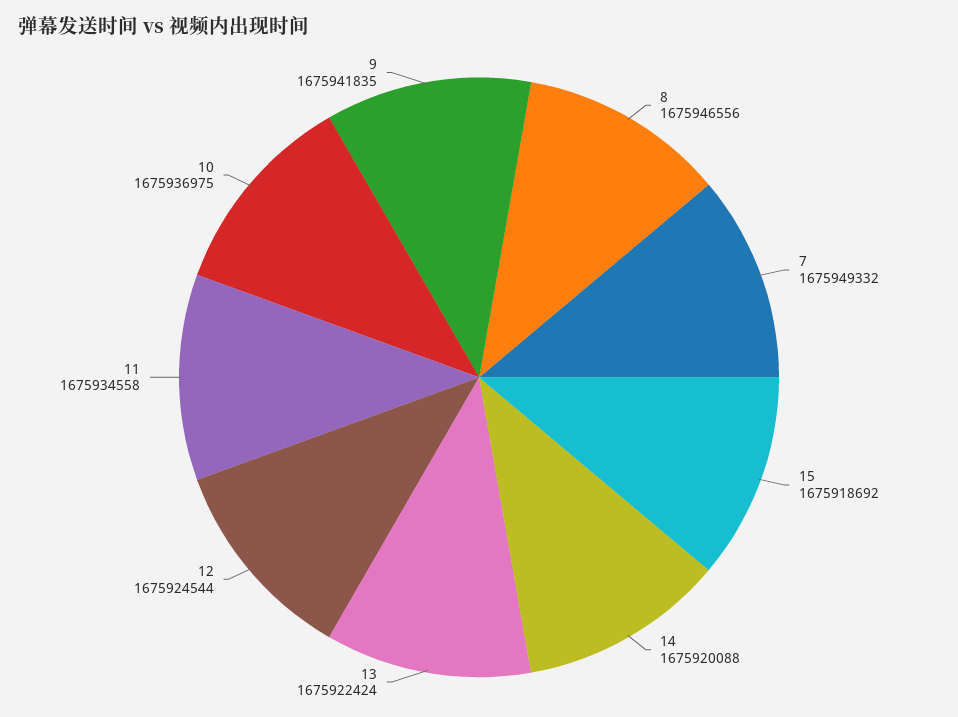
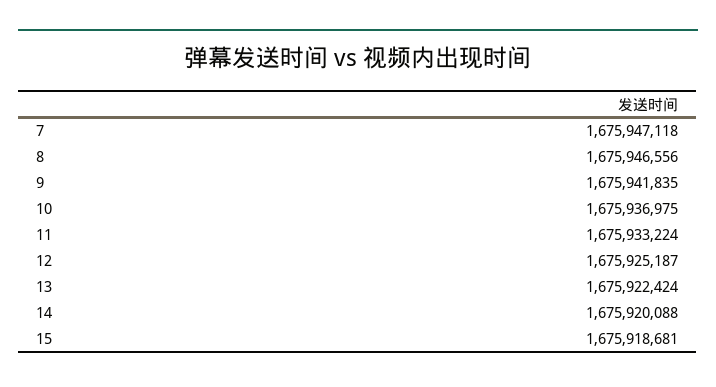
  {
    "8": 1675946556,
-   "7": 1675949332,
+   "7": 1675947118,
-   "15": 1675918692,
+   "15": 1675918681,
    "14": 1675920088,
    "13": 1675922424,
-   "12": 1675924544,
+   "12": 1675925187,
-   "11": 1675934558,
+   "11": 1675933224,
    "10": 1675936975,
    "9": 1675941835
  }

